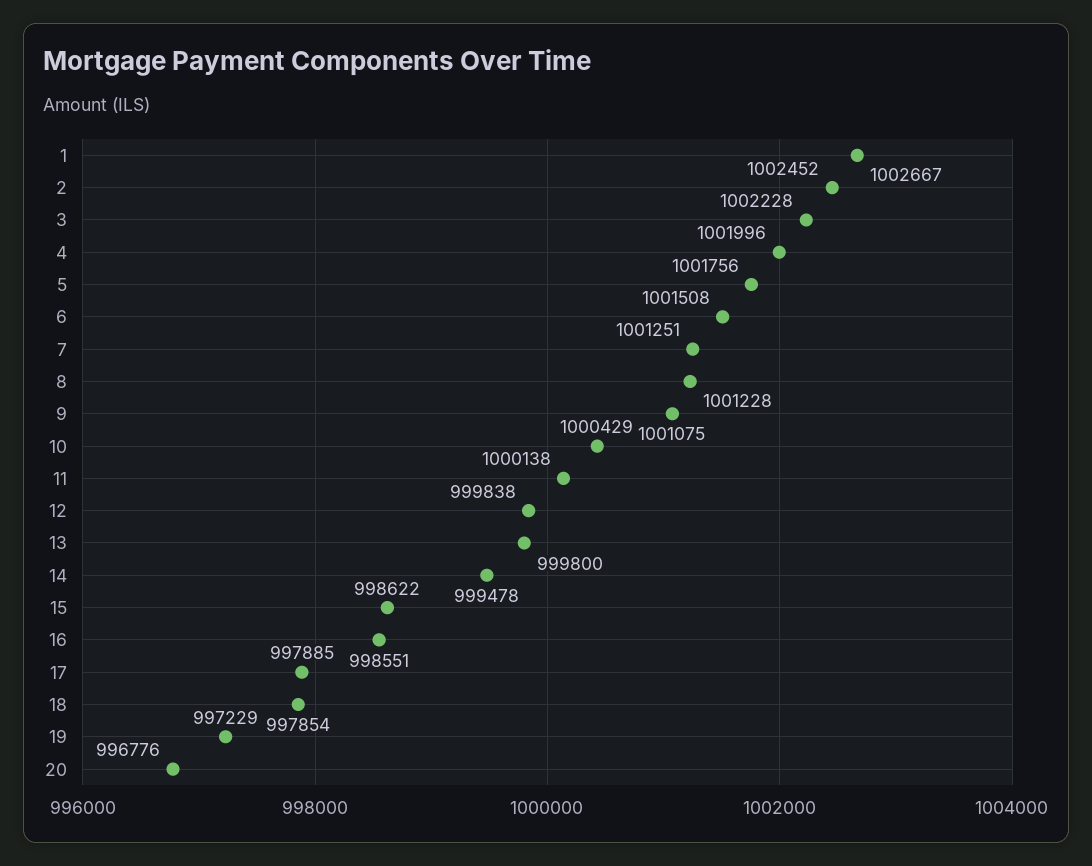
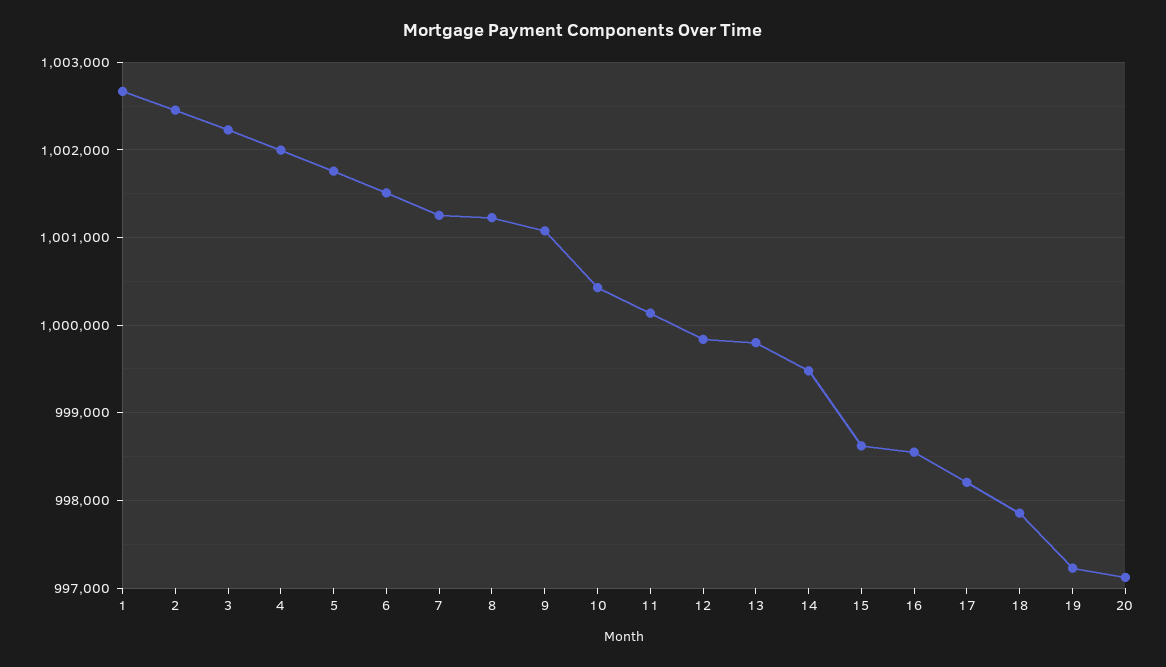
  {
    "1": 1002667,
    "2": 1002452,
    "3": 1002228,
    "4": 1001996,
    "5": 1001756,
    "6": 1001508,
    "7": 1001251,
    "8": 1001228,
    "9": 1001075,
    "10": 1000429,
    "11": 1000138,
    "12": 999838,
    "13": 999800,
    "14": 999478,
    "15": 998622,
    "16": 998551,
-   "17": 997885,
+   "17": 998200,
    "18": 997854,
    "19": 997229,
-   "20": 996776
+   "20": 997100
  }

